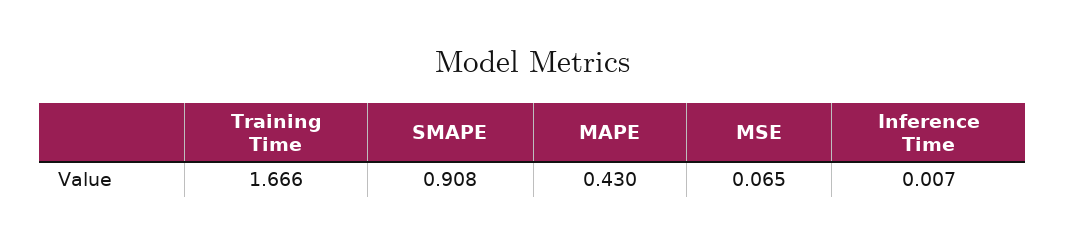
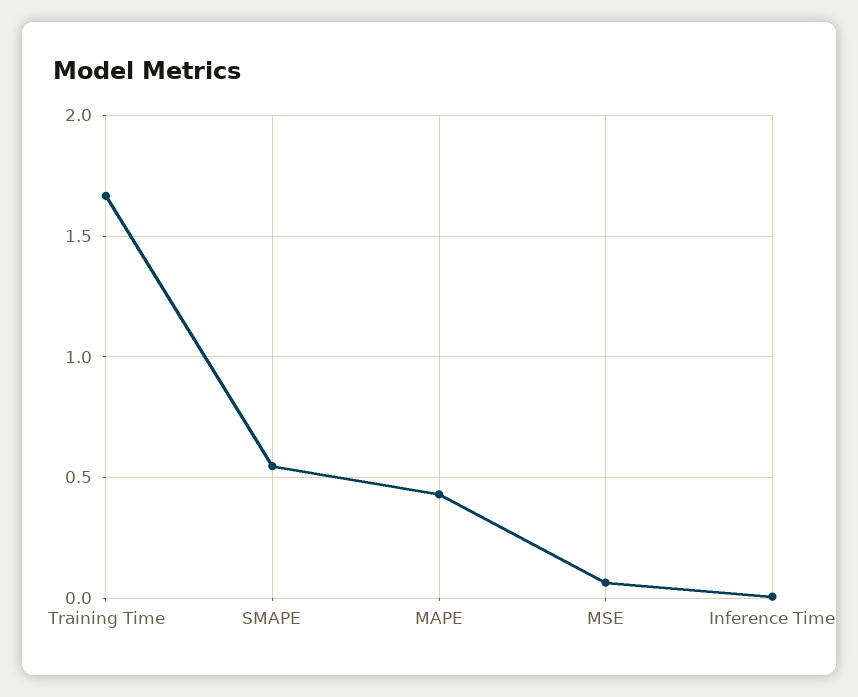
  {
    "Training Time": 1.666,
-   "SMAPE": 0.908,
+   "SMAPE": 0.55,
    "MAPE": 0.43,
    "MSE": 0.065,
    "Inference Time": 0.007
  }

